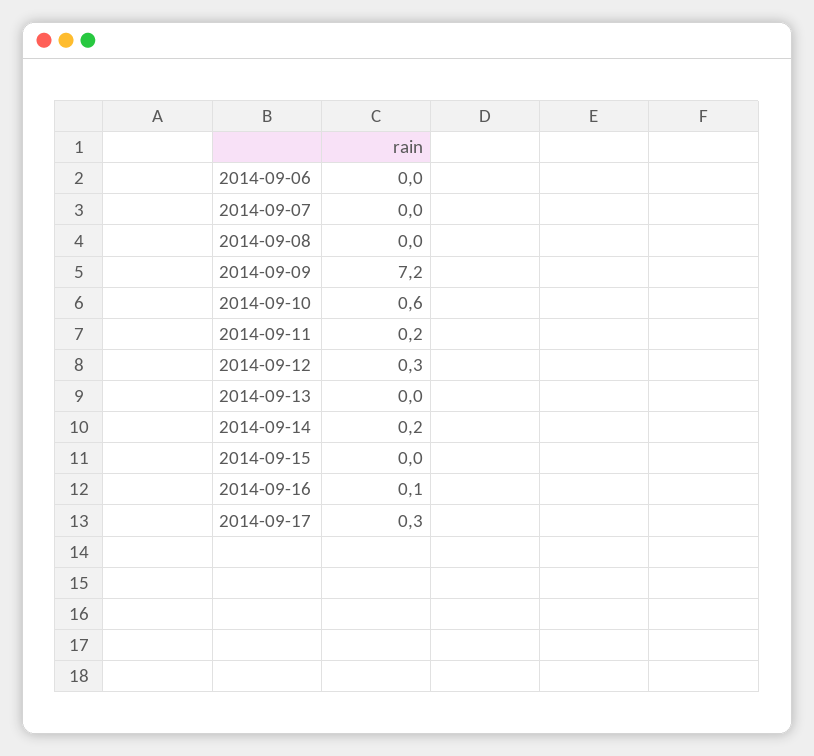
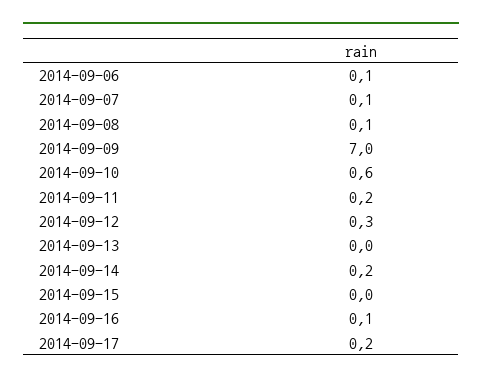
  {
-   "2014-09-06": 0,
+   "2014-09-06": 0.1,
-   "2014-09-07": 0,
+   "2014-09-07": 0.1,
-   "2014-09-08": 0,
+   "2014-09-08": 0.1,
-   "2014-09-09": 7.2,
+   "2014-09-09": 7,
    "2014-09-10": 0.6,
    "2014-09-11": 0.2,
    "2014-09-12": 0.3,
    "2014-09-13": 0,
    "2014-09-14": 0.2,
    "2014-09-15": 0,
    "2014-09-16": 0.1,
-   "2014-09-17": 0.3
+   "2014-09-17": 0.2
  }

